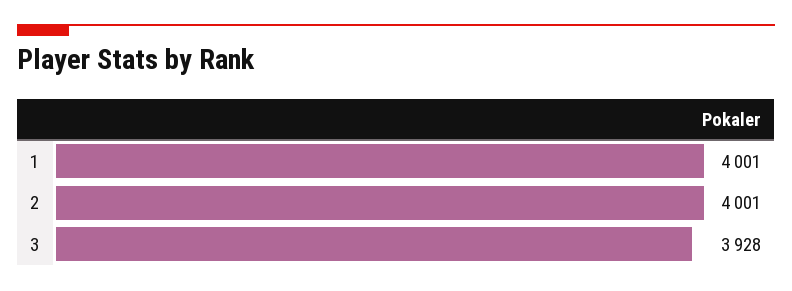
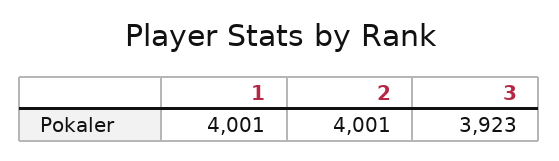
  {
    "1": 4001,
    "2": 4001,
-   "3": 3928
+   "3": 3923
  }

